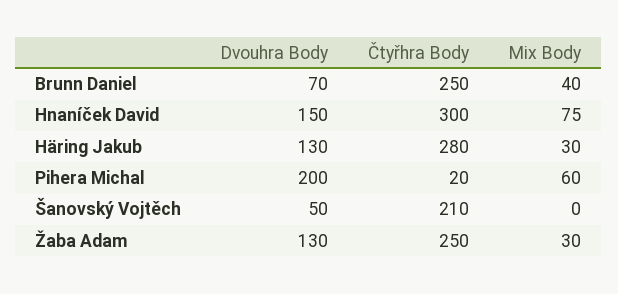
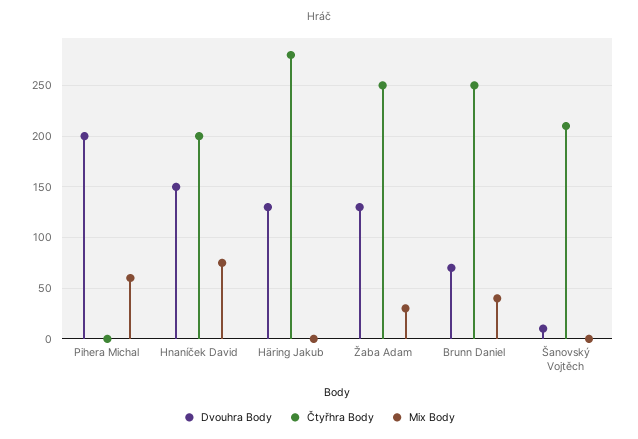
  {
    "Dvouhra Body": {
      "Brunn Daniel": 70,
      "Hnaníček David": 150,
      "Häring Jakub": 130,
      "Pihera Michal": 200,
-     "Šanovský Vojtěch": 50,
+     "Šanovský Vojtěch": 10,
      "Žaba Adam": 130
    },
    "Čtyřhra Body": {
      "Brunn Daniel": 250,
-     "Hnaníček David": 300,
+     "Hnaníček David": 200,
      "Häring Jakub": 280,
-     "Pihera Michal": 20,
+     "Pihera Michal": 0,
      "Šanovský Vojtěch": 210,
      "Žaba Adam": 250
    },
    "Mix Body": {
      "Brunn Daniel": 40,
      "Hnaníček David": 75,
-     "Häring Jakub": 30,
+     "Häring Jakub": 0,
      "Pihera Michal": 60,
      "Šanovský Vojtěch": 0,
      "Žaba Adam": 30
    }
  }

